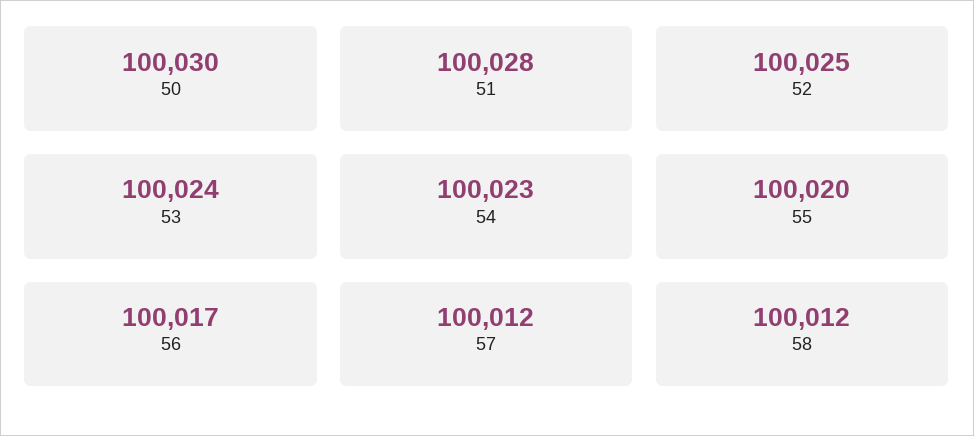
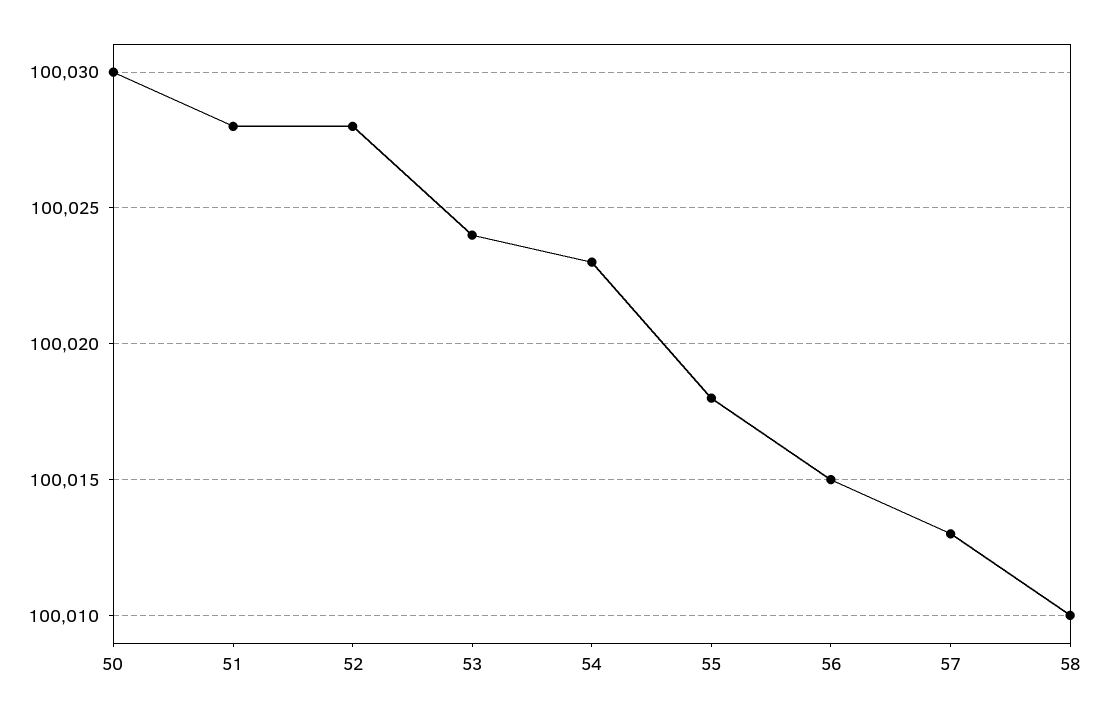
  {
    "50": 100030,
    "51": 100028,
-   "52": 100025,
+   "52": 100028,
    "53": 100024,
    "54": 100023,
-   "55": 100020,
+   "55": 100018,
-   "56": 100017,
+   "56": 100015,
-   "57": 100012,
+   "57": 100013,
-   "58": 100012
+   "58": 100010
  }

